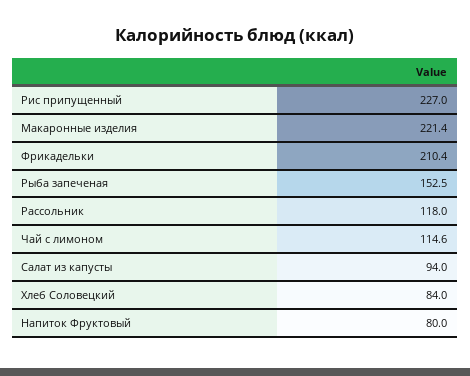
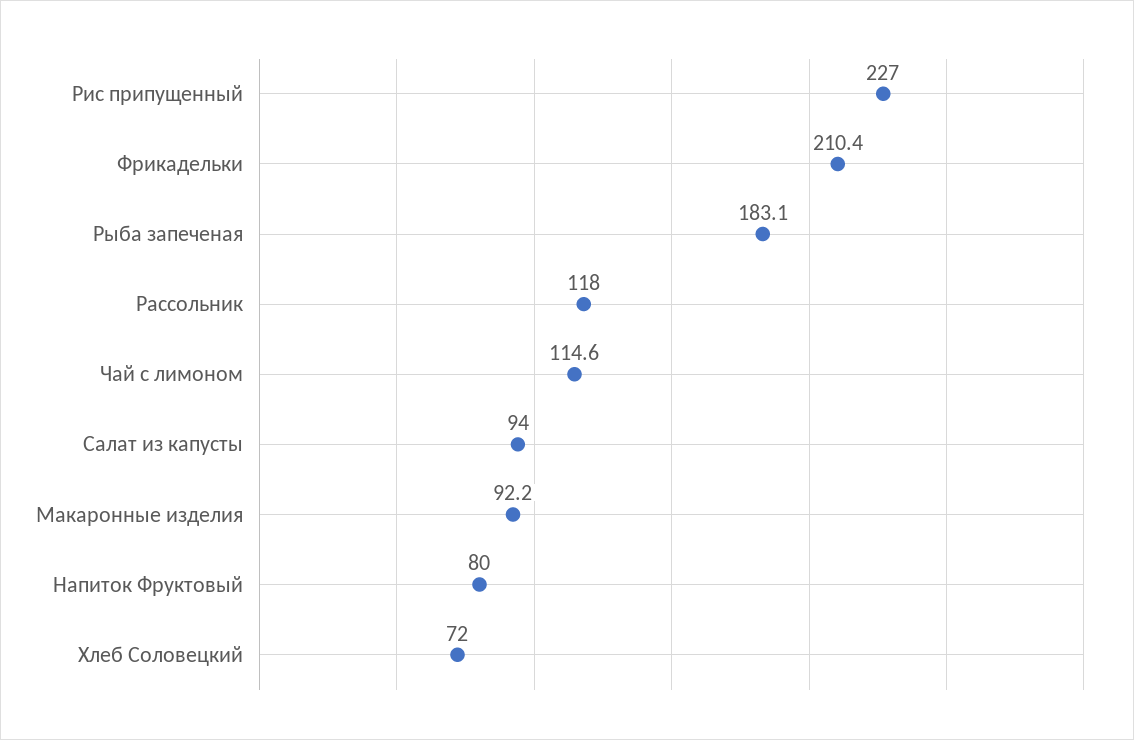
  {
    "Рис припущенный": 227,
-   "Макаронные изделия": 221.4,
+   "Макаронные изделия": 92.2,
    "Фрикадельки": 210.4,
-   "Рыба запеченая": 152.5,
+   "Рыба запеченая": 183.1,
    "Рассольник": 118,
    "Чай с лимоном": 114.6,
    "Салат из капусты": 94,
-   "Хлеб Соловецкий": 84,
+   "Хлеб Соловецкий": 72,
    "Напиток Фруктовый": 80
  }

